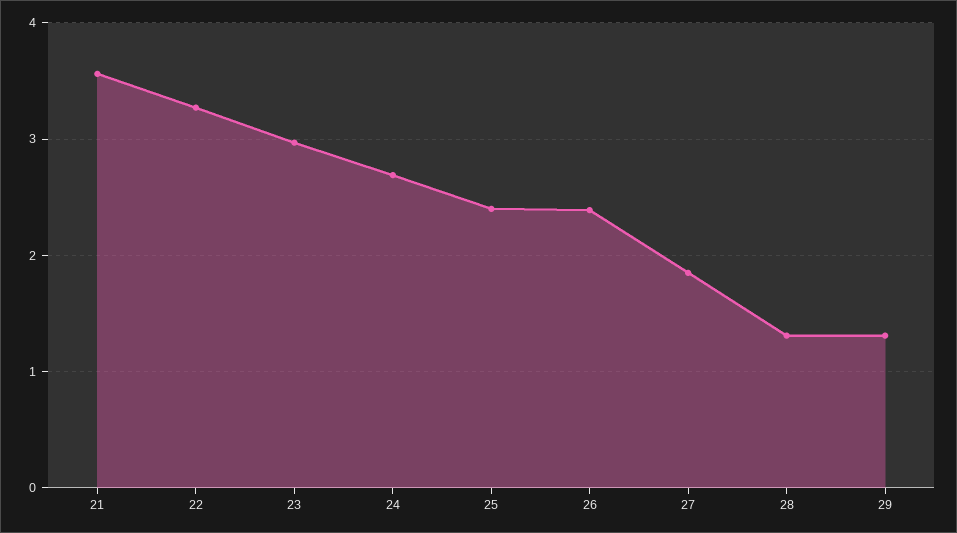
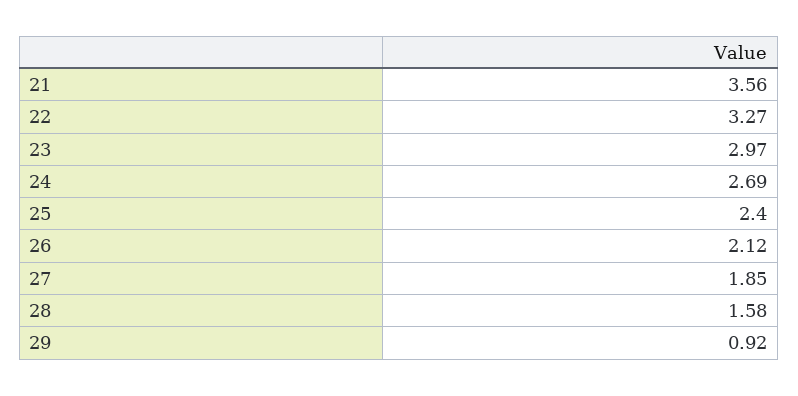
  {
    "21": 3.56,
    "22": 3.27,
    "23": 2.97,
    "24": 2.69,
    "25": 2.4,
-   "26": 2.4,
+   "26": 2.12,
    "27": 1.85,
-   "28": 1.3,
+   "28": 1.58,
-   "29": 1.3
+   "29": 0.92
  }

